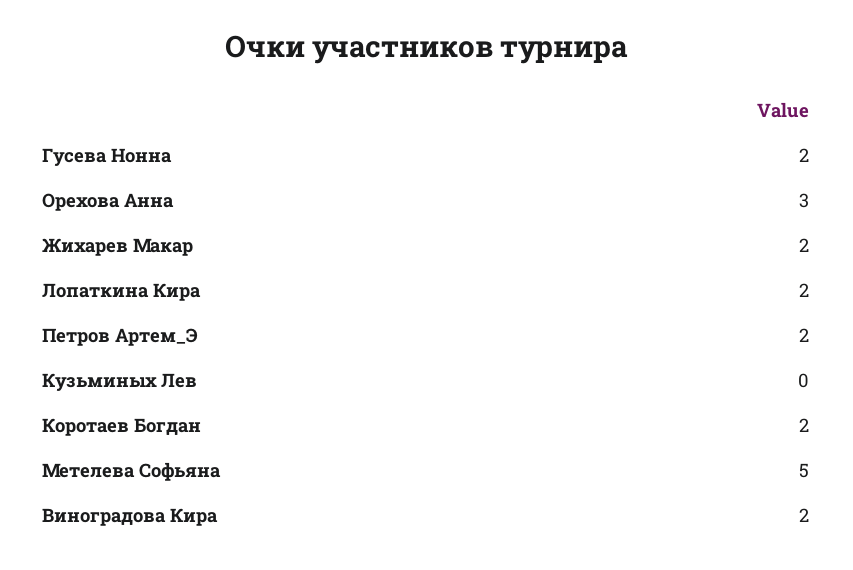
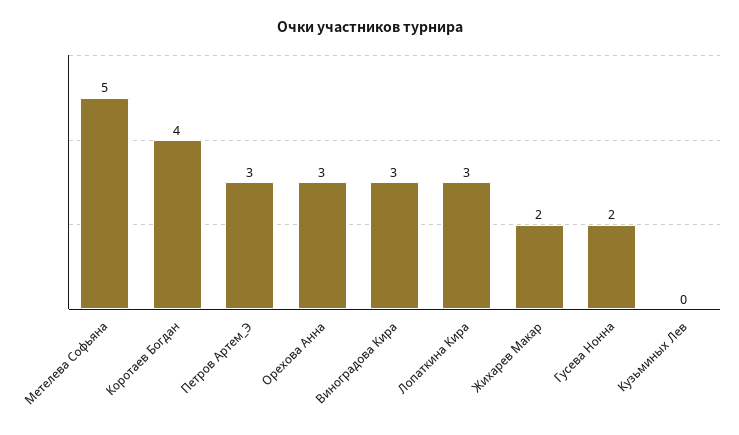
  {
    "Гусева Нонна": 2,
    "Орехова Анна": 3,
    "Жихарев Макар": 2,
-   "Лопаткина Кира": 2,
+   "Лопаткина Кира": 3,
-   "Петров Артем_Э": 2,
+   "Петров Артем_Э": 3,
    "Кузьминых Лев": 0,
-   "Коротаев Богдан": 2,
+   "Коротаев Богдан": 4,
    "Метелева Софьяна": 5,
-   "Виноградова Кира": 2
+   "Виноградова Кира": 3
  }

